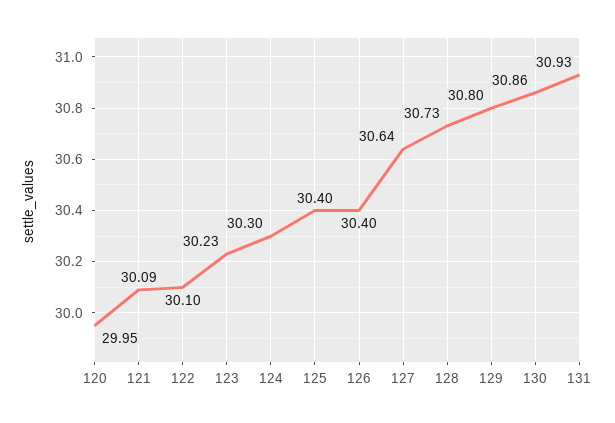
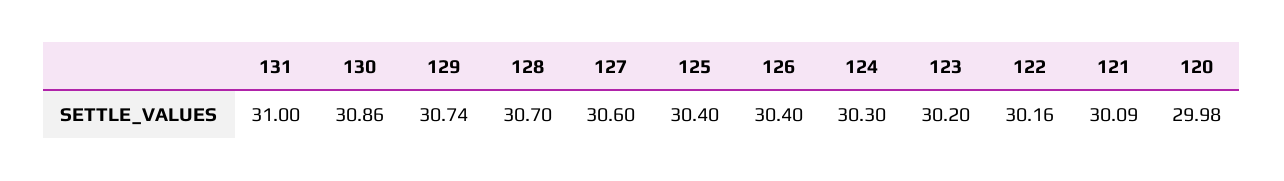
  {
-   "120": 29.95,
+   "120": 29.98,
    "121": 30.09,
-   "122": 30.1,
+   "122": 30.16,
-   "123": 30.23,
+   "123": 30.2,
    "124": 30.3,
    "125": 30.4,
    "126": 30.4,
-   "127": 30.64,
+   "127": 30.6,
-   "128": 30.73,
+   "128": 30.7,
-   "129": 30.8,
+   "129": 30.74,
    "130": 30.86,
-   "131": 30.93
+   "131": 31
  }

